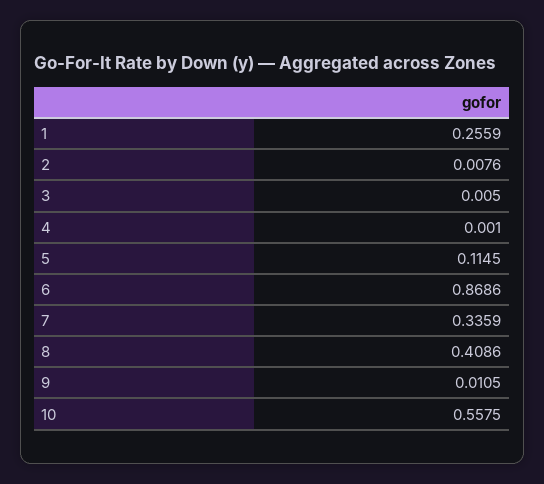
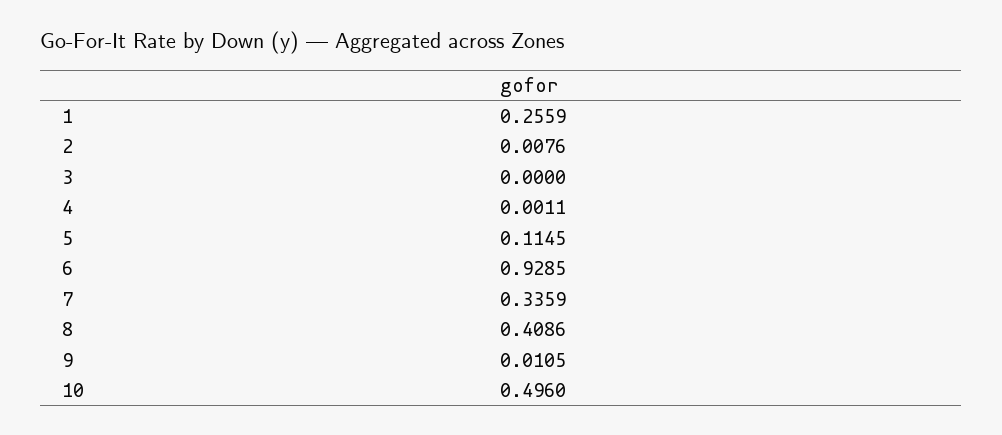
  {
    "1": 0.2559,
    "2": 0.0076,
-   "3": 0.005,
+   "3": 0,
-   "4": 0.001,
+   "4": 0.0011,
    "5": 0.1145,
-   "6": 0.8686,
+   "6": 0.9285,
    "7": 0.3359,
    "8": 0.4086,
    "9": 0.0105,
-   "10": 0.5575
+   "10": 0.496
  }

